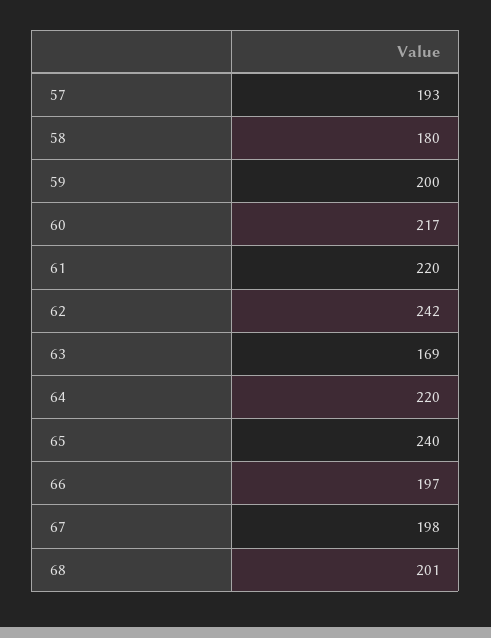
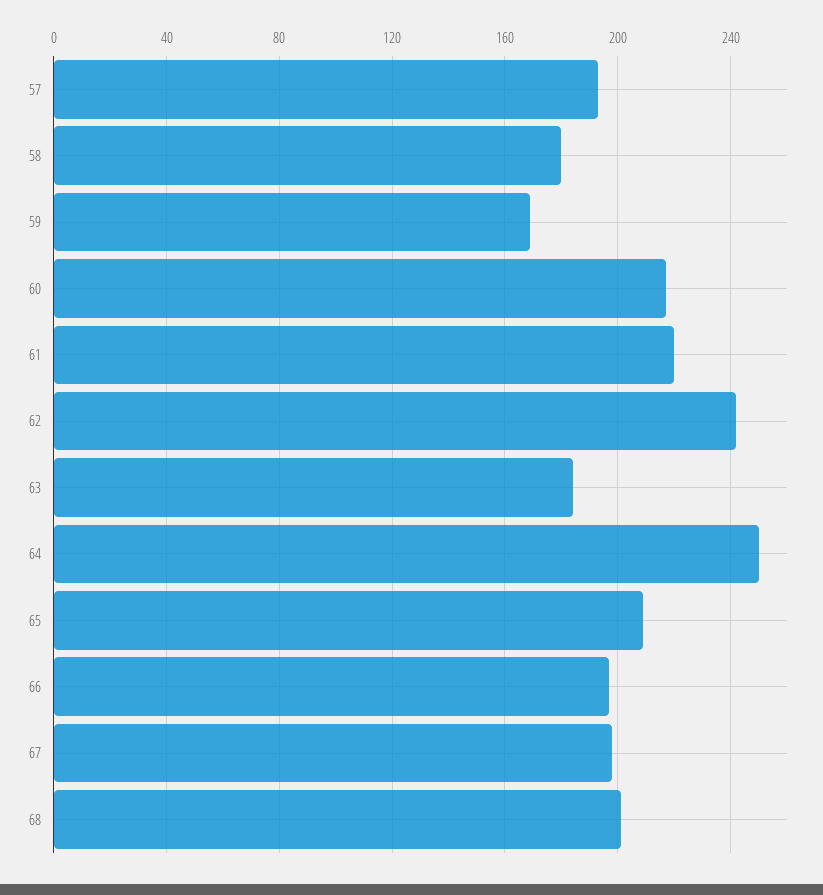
  {
    "57": 193,
    "58": 180,
-   "59": 200,
+   "59": 170,
    "60": 217,
    "61": 220,
    "62": 242,
-   "63": 169,
+   "63": 185,
-   "64": 220,
+   "64": 250,
-   "65": 240,
+   "65": 210,
    "66": 197,
    "67": 198,
    "68": 201
  }

